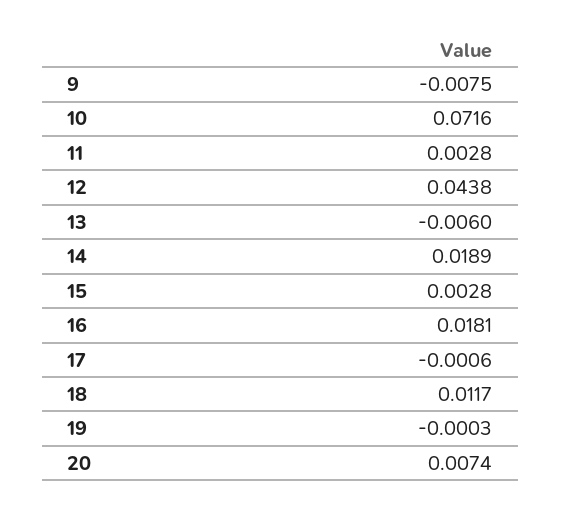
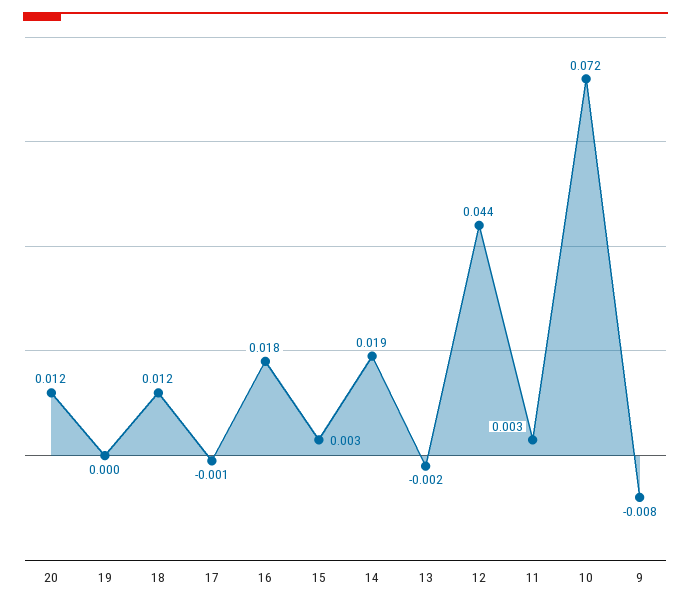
  {
    "9": -0.0075,
    "10": 0.0716,
    "11": 0.0028,
    "12": 0.0438,
-   "13": -0.006,
+   "13": -0.002,
    "14": 0.0189,
    "15": 0.0028,
    "16": 0.0181,
    "17": -0.0006,
    "18": 0.0117,
    "19": -0.0003,
-   "20": 0.0074
+   "20": 0.012
  }

